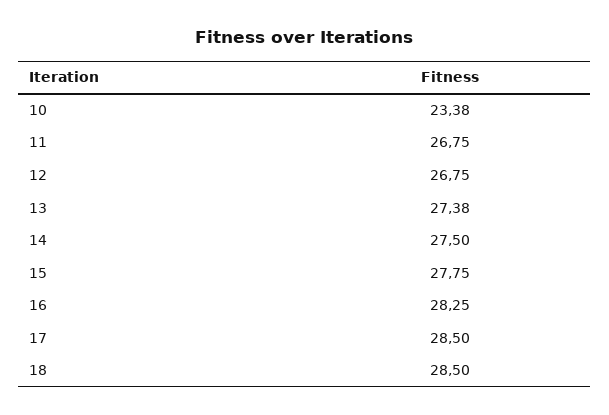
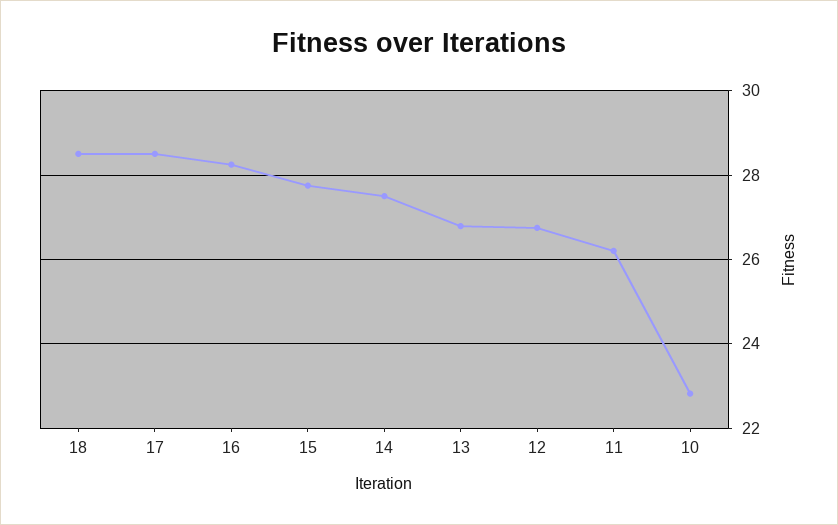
  {
-   "10": 23.38,
+   "10": 22.8,
-   "11": 26.75,
+   "11": 26.2,
    "12": 26.75,
-   "13": 27.38,
+   "13": 26.8,
    "14": 27.5,
    "15": 27.75,
    "16": 28.25,
    "17": 28.5,
    "18": 28.5
  }

